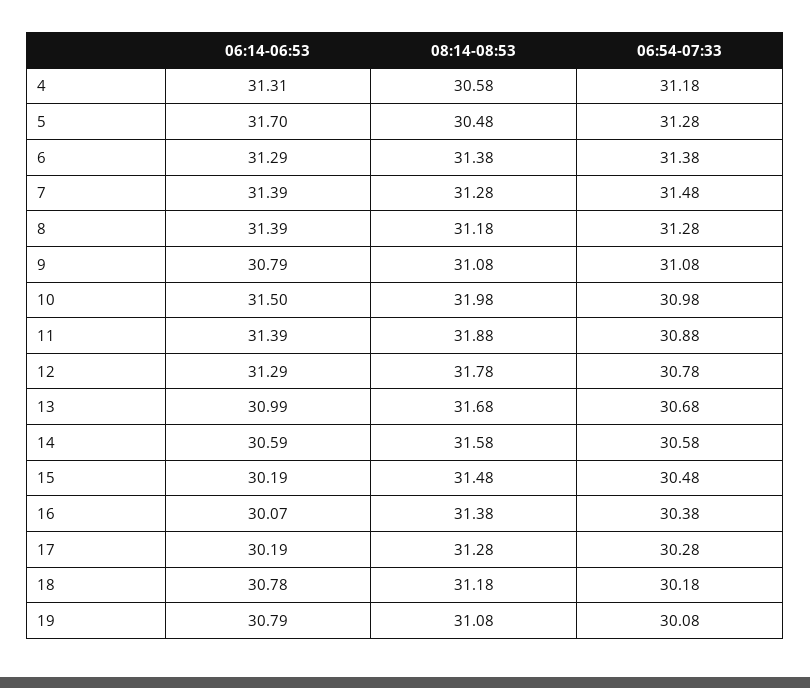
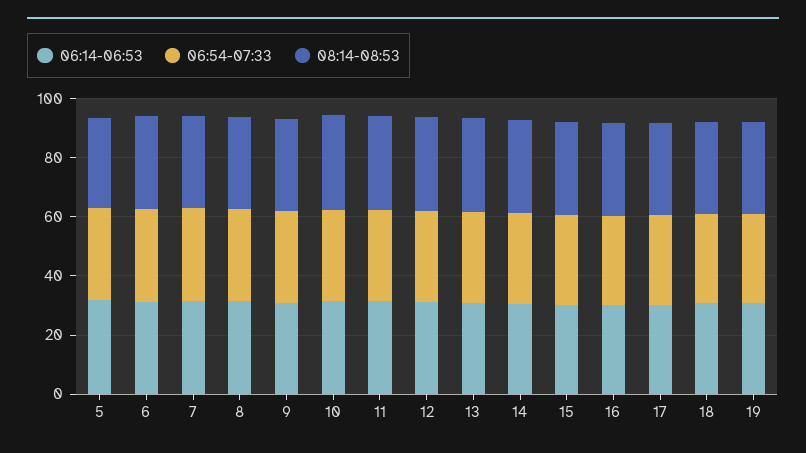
  {
    "06:14-06:53": {
-     "4": 31.31,
      "5": 31.7,
      "6": 31.29,
      "7": 31.39,
      "8": 31.39,
      "9": 30.79,
      "10": 31.5,
      "11": 31.39,
      "12": 31.29,
      "13": 30.99,
      "14": 30.59,
      "15": 30.19,
      "16": 30.07,
      "17": 30.19,
      "18": 30.78,
      "19": 30.79
    },
    "08:14-08:53": {
-     "4": 30.58,
      "5": 30.48,
      "6": 31.38,
      "7": 31.28,
      "8": 31.18,
      "9": 31.08,
      "10": 31.98,
      "11": 31.88,
      "12": 31.78,
      "13": 31.68,
      "14": 31.58,
      "15": 31.48,
      "16": 31.38,
      "17": 31.28,
      "18": 31.18,
      "19": 31.08
    },
    "06:54-07:33": {
-     "4": 31.18,
      "5": 31.28,
      "6": 31.38,
      "7": 31.48,
      "8": 31.28,
      "9": 31.08,
      "10": 30.98,
      "11": 30.88,
      "12": 30.78,
      "13": 30.68,
      "14": 30.58,
      "15": 30.48,
      "16": 30.38,
      "17": 30.28,
      "18": 30.18,
      "19": 30.08
    }
  }

